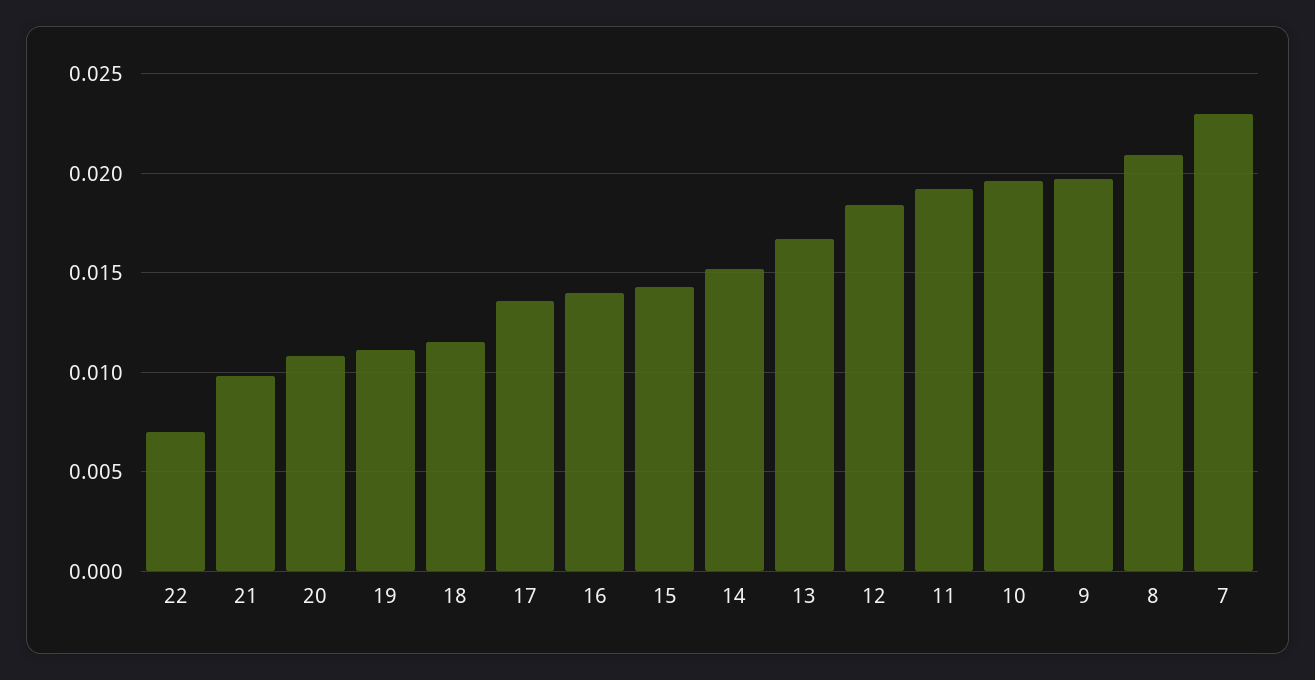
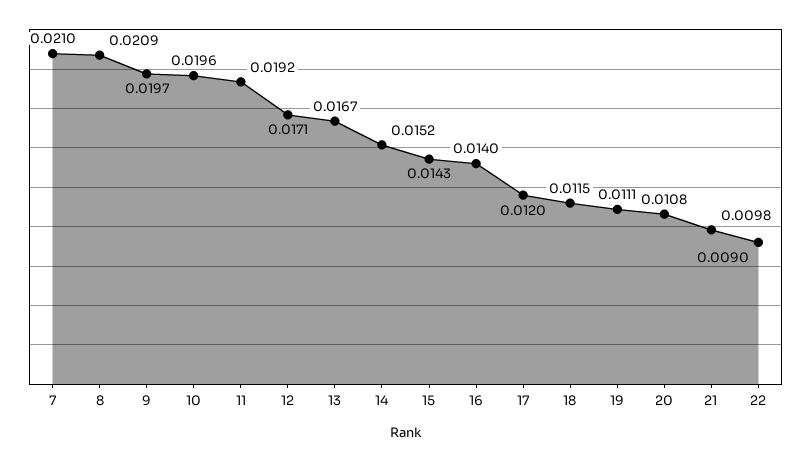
  {
-   "22": 0.007,
+   "22": 0.009,
    "21": 0.0098,
    "20": 0.0108,
    "19": 0.0111,
    "18": 0.0115,
-   "17": 0.0135,
+   "17": 0.012,
    "16": 0.014,
    "15": 0.0143,
    "14": 0.0152,
    "13": 0.0167,
-   "12": 0.0185,
+   "12": 0.0171,
    "11": 0.0192,
    "10": 0.0196,
    "9": 0.0197,
    "8": 0.0209,
-   "7": 0.023
+   "7": 0.021
  }

